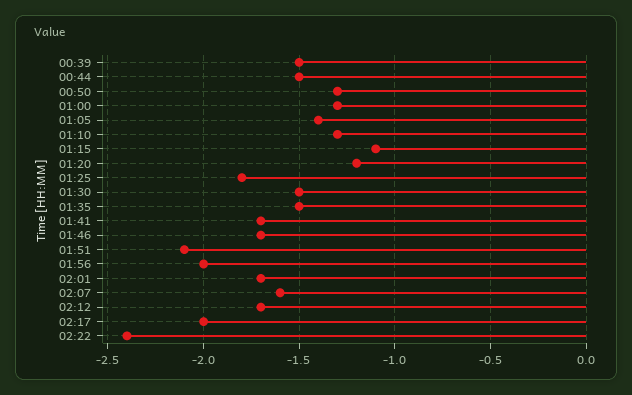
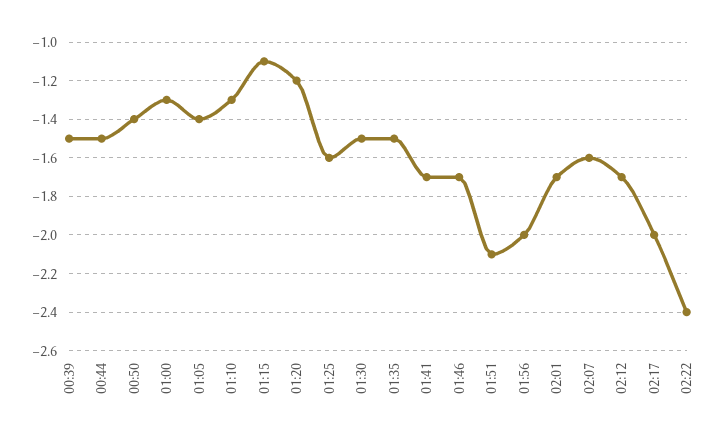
  {
    "00:39": -1.5,
    "00:44": -1.5,
-   "00:50": -1.3,
+   "00:50": -1.4,
    "01:00": -1.3,
    "01:05": -1.4,
    "01:10": -1.3,
    "01:15": -1.1,
    "01:20": -1.2,
-   "01:25": -1.8,
+   "01:25": -1.6,
    "01:30": -1.5,
    "01:35": -1.5,
    "01:41": -1.7,
    "01:46": -1.7,
    "01:51": -2.1,
    "01:56": -2,
    "02:01": -1.7,
    "02:07": -1.6,
    "02:12": -1.7,
    "02:17": -2,
    "02:22": -2.4
  }

